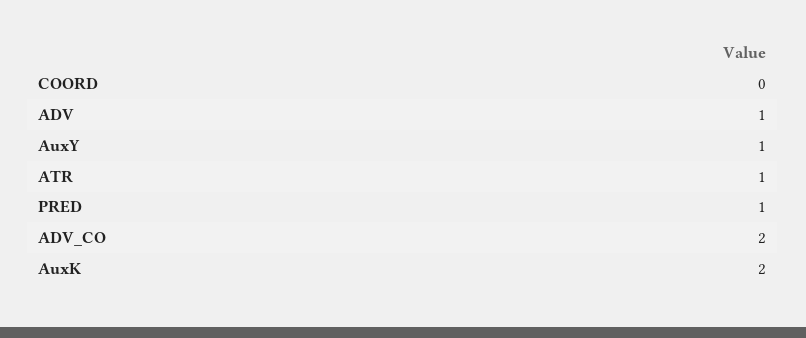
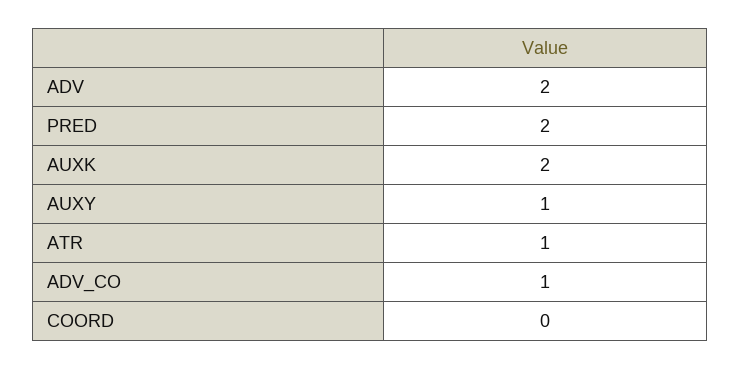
  {
    "COORD": 0,
-   "ADV": 1,
+   "ADV": 2,
    "AuxY": 1,
    "ATR": 1,
-   "PRED": 1,
+   "PRED": 2,
-   "ADV_CO": 2,
+   "ADV_CO": 1,
    "AuxK": 2
  }

